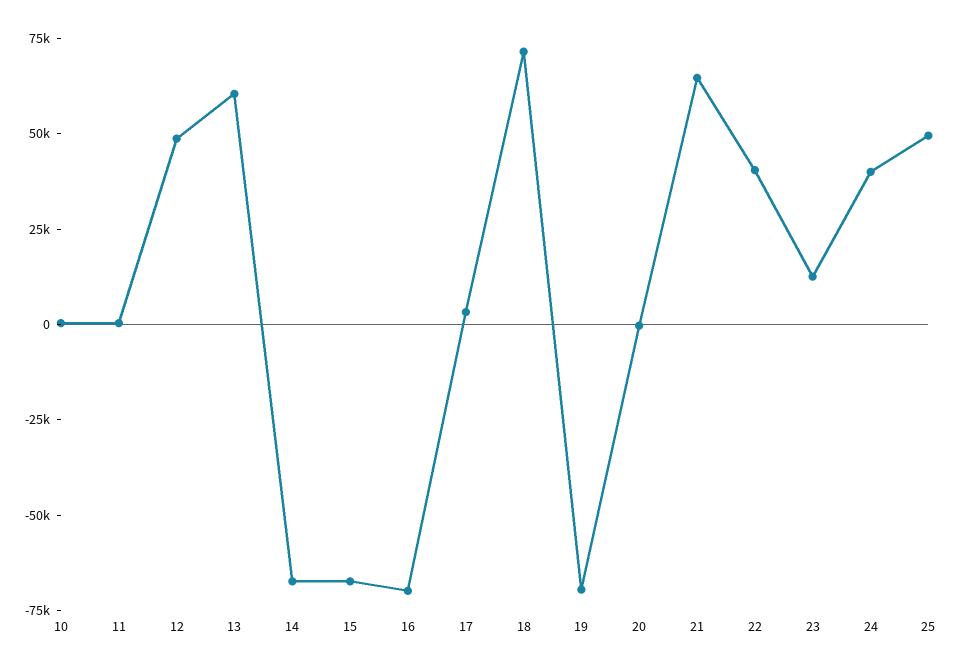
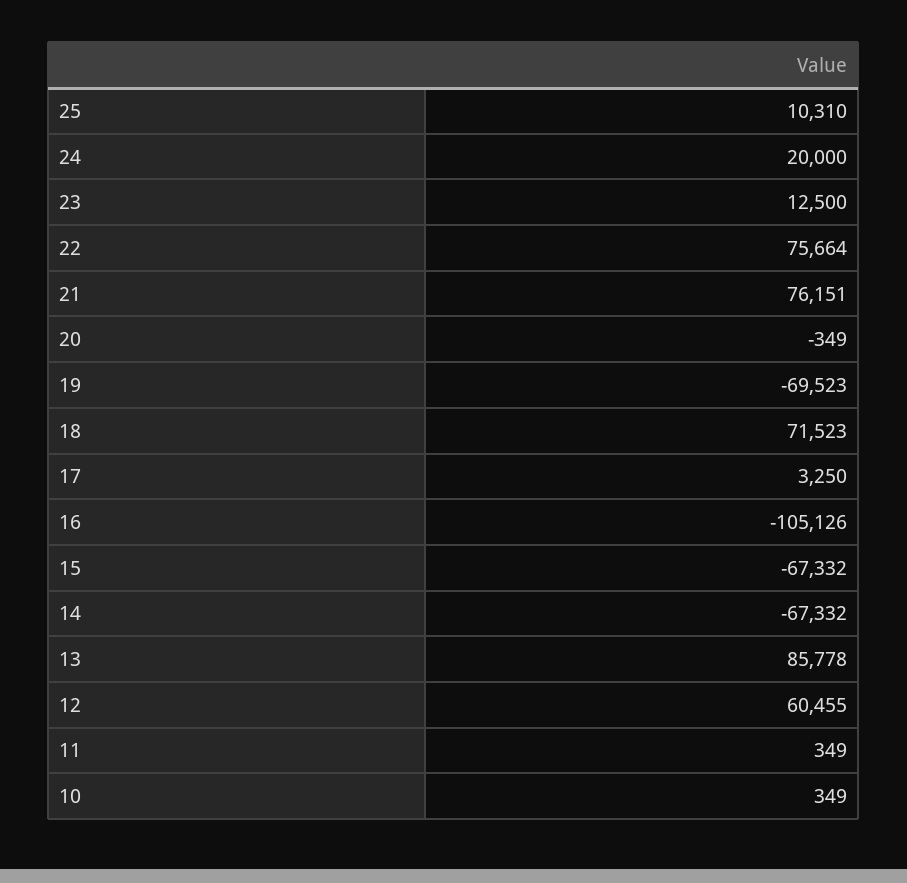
  {
    "10": 349,
    "11": 349,
-   "12": 50000,
+   "12": 60455,
-   "13": 60000,
+   "13": 85778,
    "14": -67332,
    "15": -67332,
-   "16": -70000,
+   "16": -105126,
    "17": 3250,
    "18": 71523,
    "19": -69523,
    "20": -349,
-   "21": 65000,
+   "21": 76151,
-   "22": 40000,
+   "22": 75664,
    "23": 12500,
-   "24": 40000,
+   "24": 20000,
-   "25": 50000
+   "25": 10310
  }

